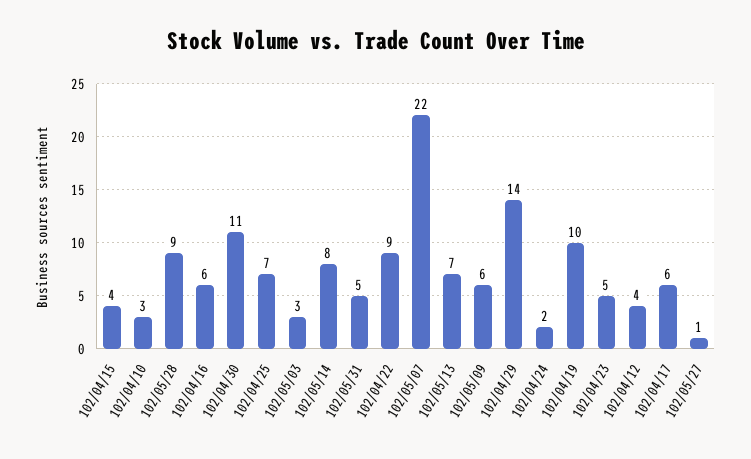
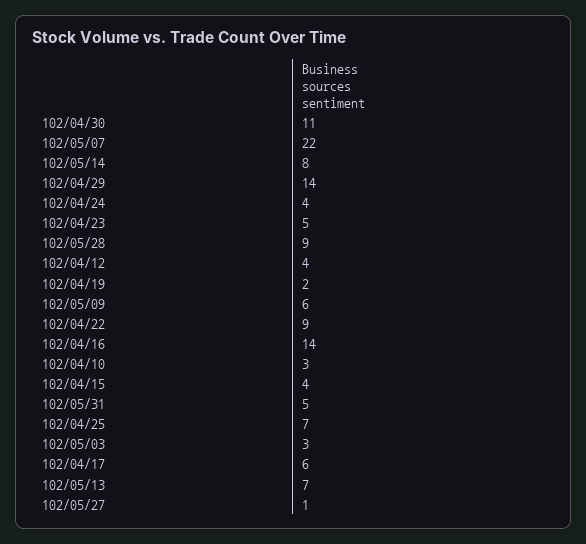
  {
    "102/04/15": 4,
    "102/04/10": 3,
    "102/05/28": 9,
-   "102/04/16": 6,
+   "102/04/16": 14,
    "102/04/30": 11,
    "102/04/25": 7,
    "102/05/03": 3,
    "102/05/14": 8,
    "102/05/31": 5,
    "102/04/22": 9,
    "102/05/07": 22,
    "102/05/13": 7,
    "102/05/09": 6,
    "102/04/29": 14,
-   "102/04/24": 2,
+   "102/04/24": 4,
-   "102/04/19": 10,
+   "102/04/19": 2,
    "102/04/23": 5,
    "102/04/12": 4,
    "102/04/17": 6,
    "102/05/27": 1
  }

